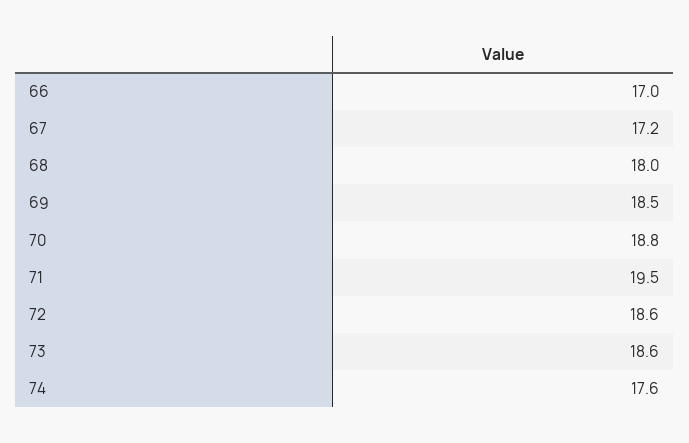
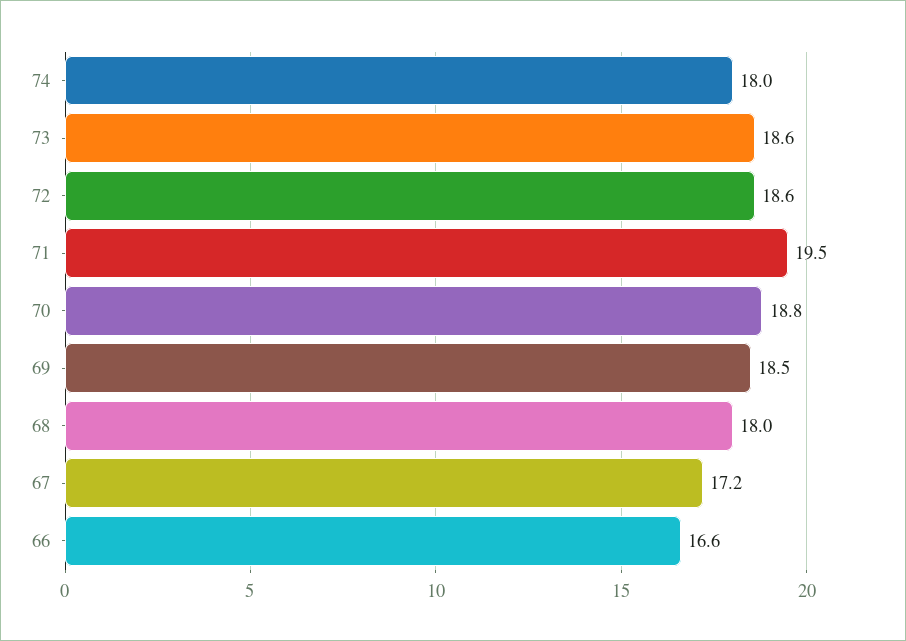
  {
-   "66": 17,
+   "66": 16.6,
    "67": 17.2,
    "68": 18,
    "69": 18.5,
    "70": 18.8,
    "71": 19.5,
    "72": 18.6,
    "73": 18.6,
-   "74": 17.6
+   "74": 18
  }

